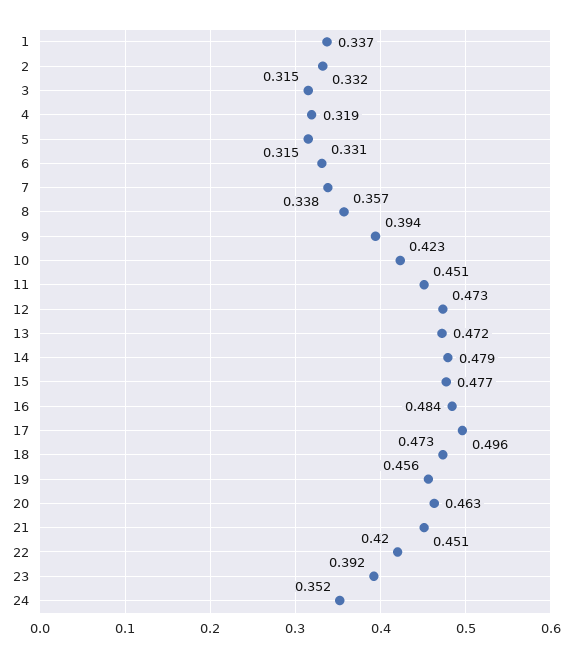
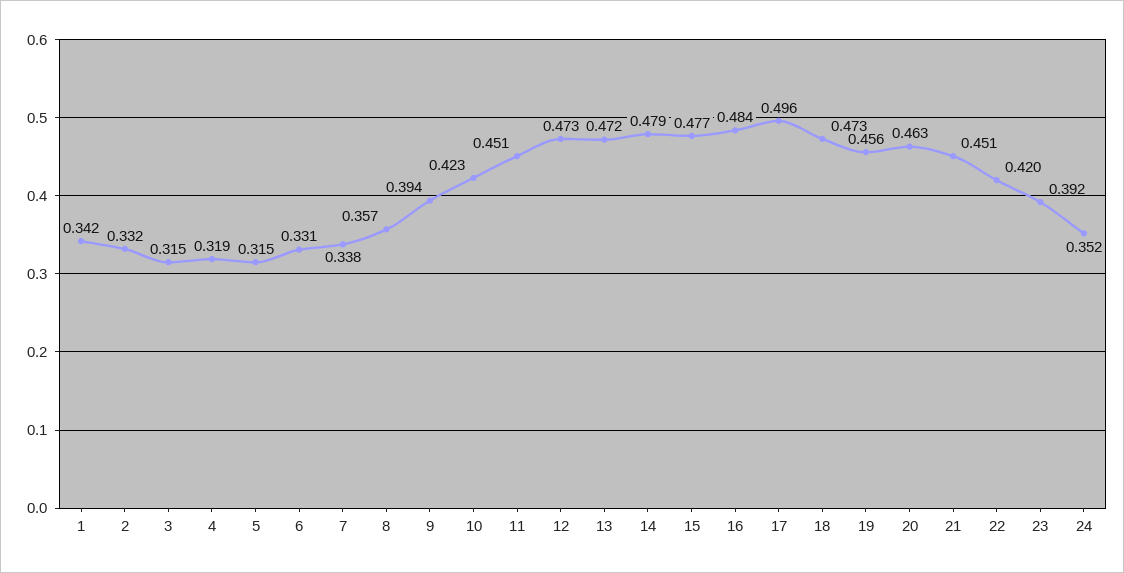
  {
-   "1": 0.337,
+   "1": 0.342,
    "2": 0.332,
    "3": 0.315,
    "4": 0.319,
    "5": 0.315,
    "6": 0.331,
    "7": 0.338,
    "8": 0.357,
    "9": 0.394,
    "10": 0.423,
    "11": 0.451,
    "12": 0.473,
    "13": 0.472,
    "14": 0.479,
    "15": 0.477,
    "16": 0.484,
    "17": 0.496,
    "18": 0.473,
    "19": 0.456,
    "20": 0.463,
    "21": 0.451,
    "22": 0.42,
    "23": 0.392,
    "24": 0.352
  }

